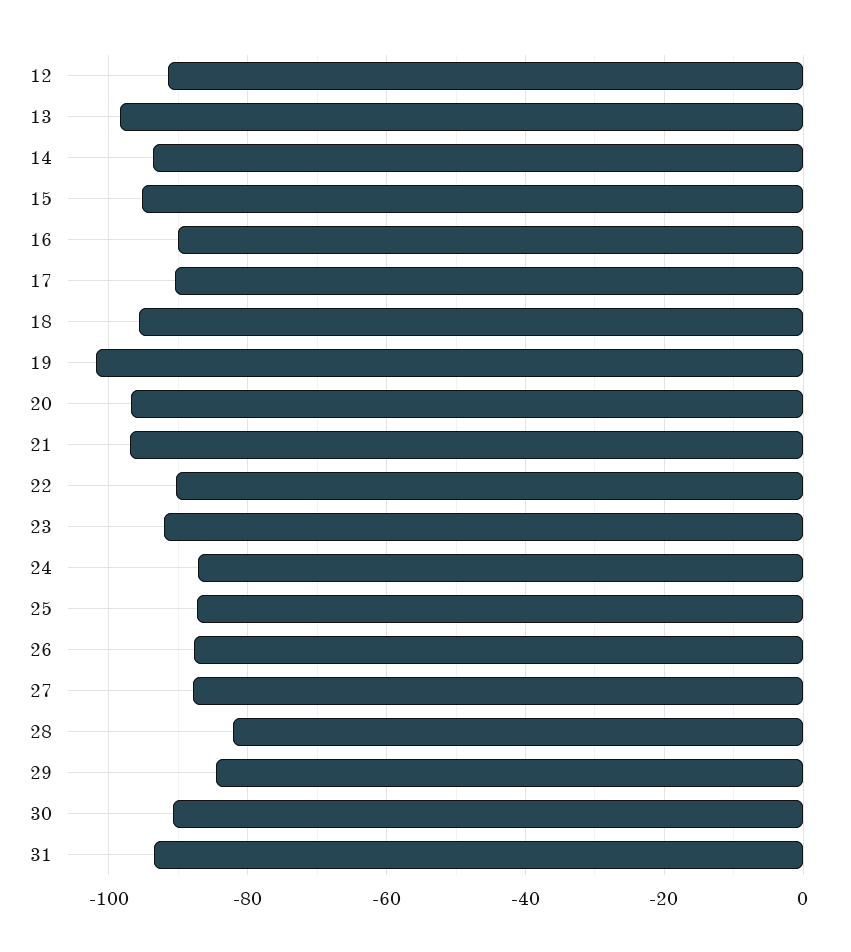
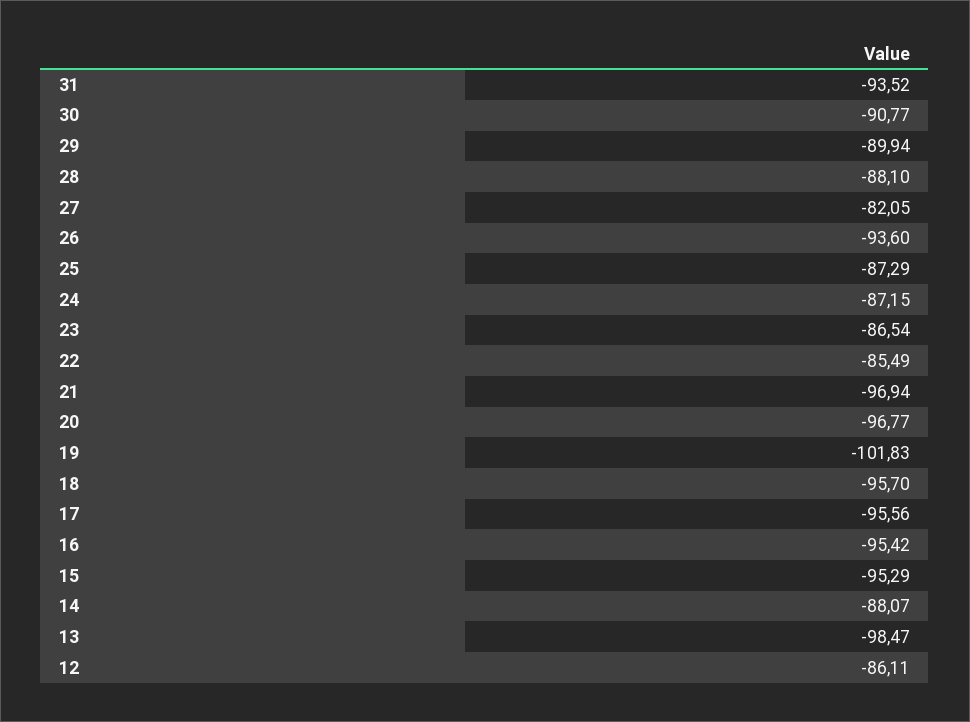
  {
-   "12": -92,
+   "12": -86.11,
    "13": -98.47,
-   "14": -94,
+   "14": -88.07,
    "15": -95.29,
-   "16": -90,
+   "16": -95.42,
-   "17": -90,
+   "17": -95.56,
    "18": -95.7,
    "19": -101.83,
    "20": -96.77,
    "21": -96.94,
-   "22": -90,
+   "22": -85.49,
-   "23": -92,
+   "23": -86.54,
    "24": -87.15,
    "25": -87.29,
-   "26": -88,
+   "26": -93.6,
-   "27": -88,
+   "27": -82.05,
-   "28": -82,
+   "28": -88.1,
-   "29": -84,
+   "29": -89.94,
    "30": -90.77,
    "31": -93.52
  }

